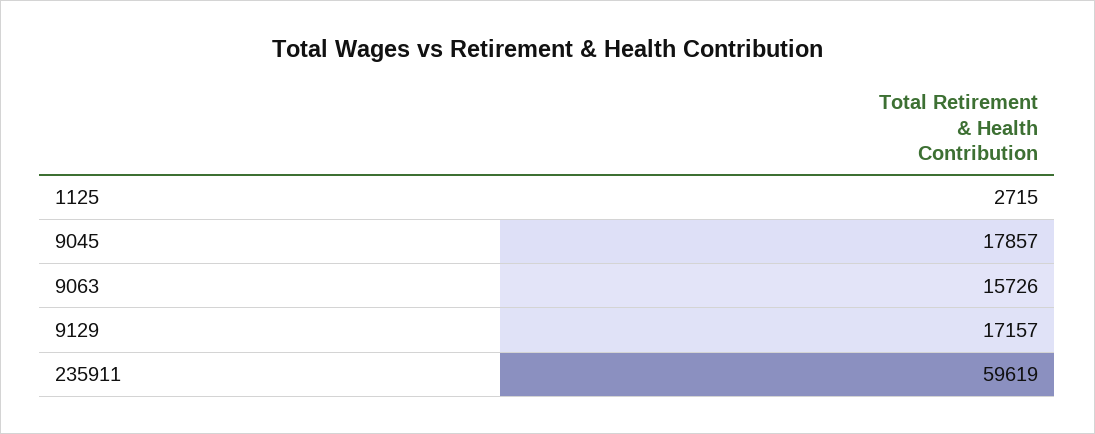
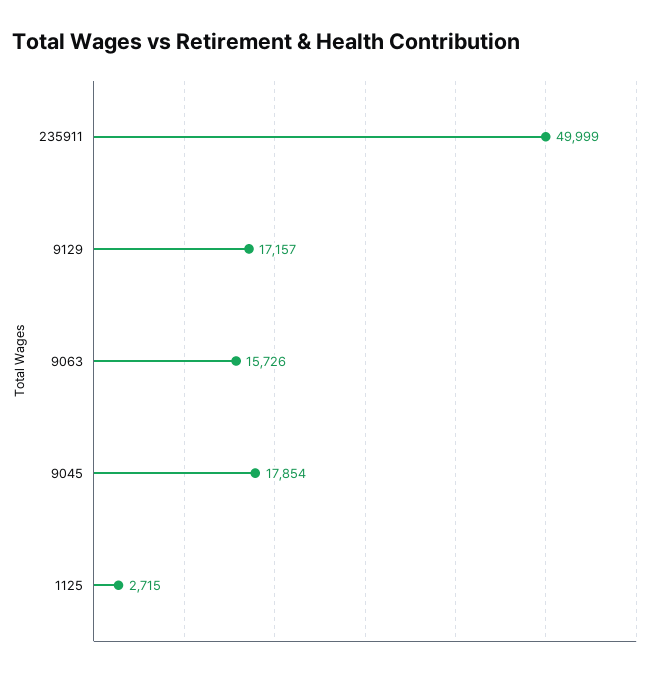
  {
    "1125": 2715,
-   "9045": 17857,
+   "9045": 17854,
    "9063": 15726,
    "9129": 17157,
-   "235911": 59619
+   "235911": 49999
  }

